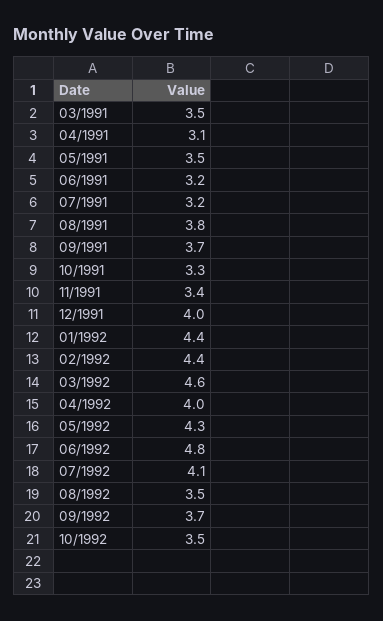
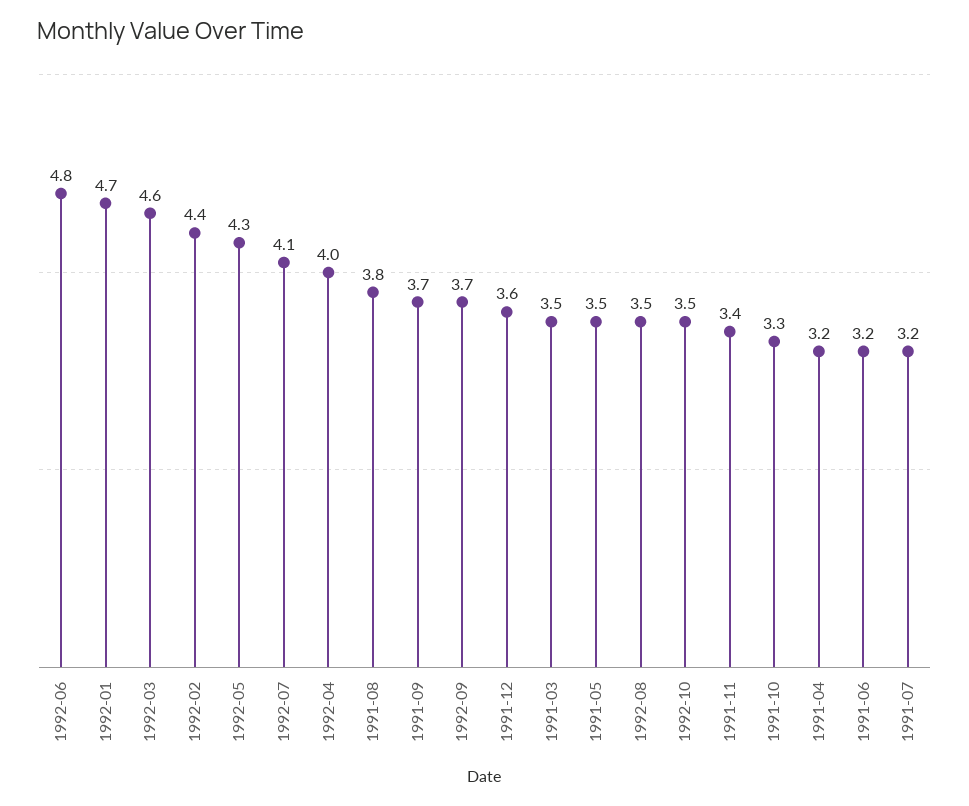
  {
    "03/1991": 3.5,
-   "04/1991": 3.1,
+   "04/1991": 3.2,
    "05/1991": 3.5,
    "06/1991": 3.2,
    "07/1991": 3.2,
    "08/1991": 3.8,
    "09/1991": 3.7,
    "10/1991": 3.3,
    "11/1991": 3.4,
-   "12/1991": 4,
+   "12/1991": 3.6,
-   "01/1992": 4.4,
+   "01/1992": 4.7,
    "02/1992": 4.4,
    "03/1992": 4.6,
    "04/1992": 4,
    "05/1992": 4.3,
    "06/1992": 4.8,
    "07/1992": 4.1,
    "08/1992": 3.5,
    "09/1992": 3.7,
    "10/1992": 3.5
  }

